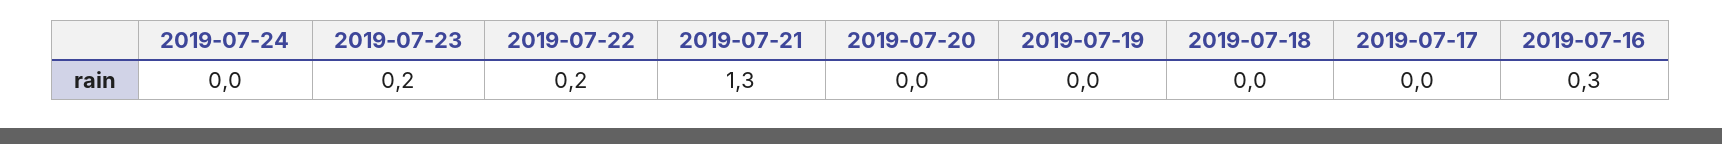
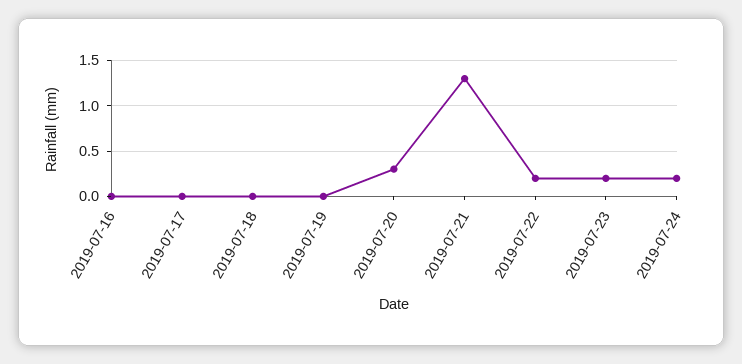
  {
-   "2019-07-24": 0,
+   "2019-07-24": 0.2,
    "2019-07-23": 0.2,
    "2019-07-22": 0.2,
    "2019-07-21": 1.3,
-   "2019-07-20": 0,
+   "2019-07-20": 0.3,
    "2019-07-19": 0,
    "2019-07-18": 0,
    "2019-07-17": 0,
-   "2019-07-16": 0.3
+   "2019-07-16": 0
  }

